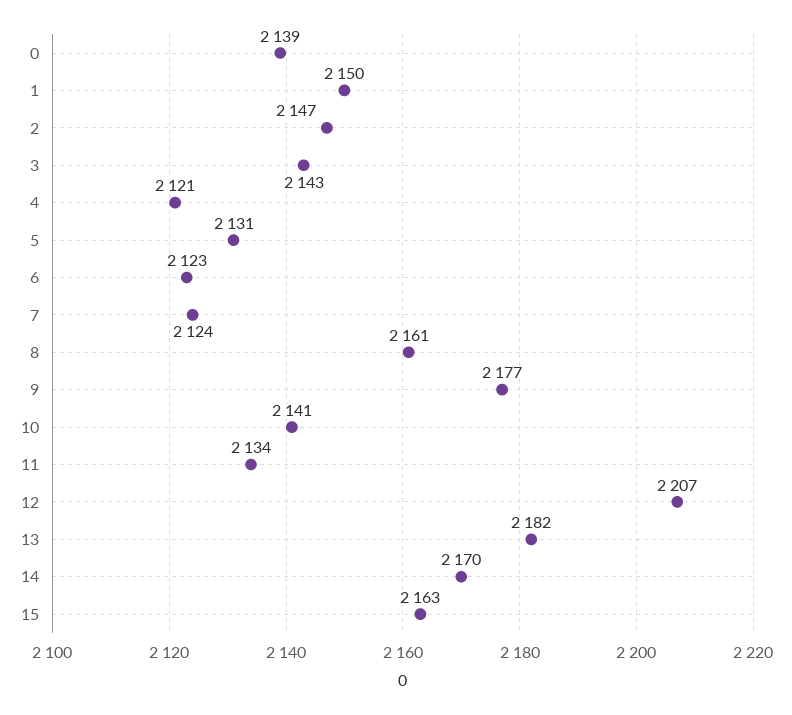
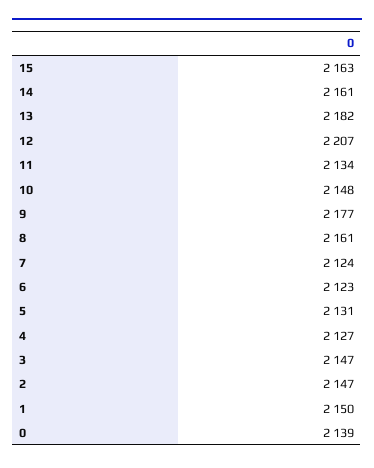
  {
    "0": 2139,
    "1": 2150,
    "2": 2147,
-   "3": 2143,
+   "3": 2147,
-   "4": 2121,
+   "4": 2127,
    "5": 2131,
    "6": 2123,
    "7": 2124,
    "8": 2161,
    "9": 2177,
-   "10": 2141,
+   "10": 2148,
    "11": 2134,
    "12": 2207,
    "13": 2182,
-   "14": 2170,
+   "14": 2161,
    "15": 2163
  }

